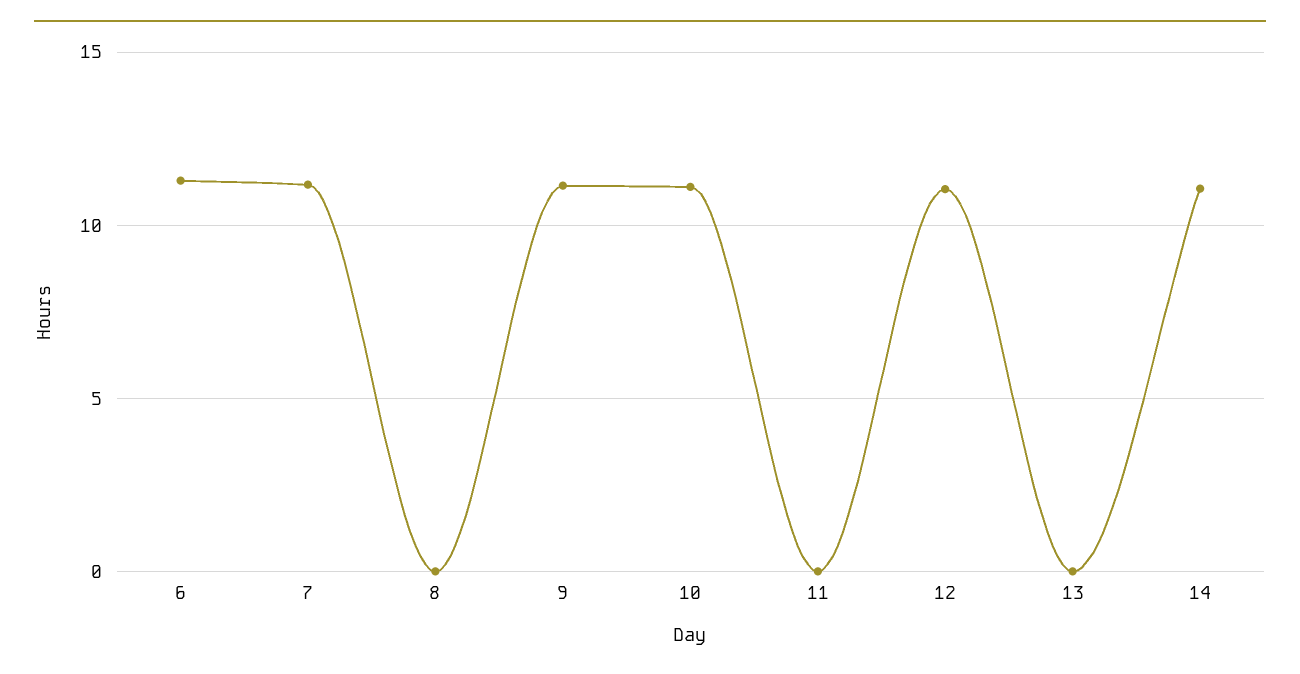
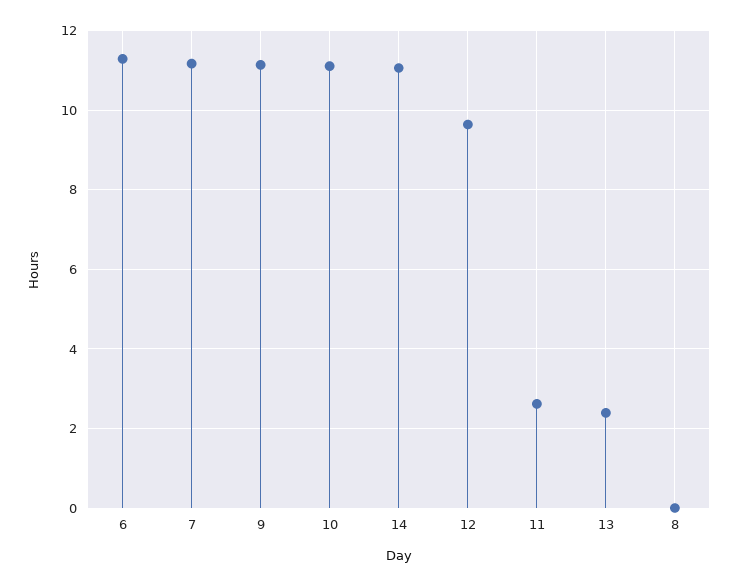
  {
    "6": 11.2,
    "7": 11.2,
    "8": 0,
    "9": 11.2,
    "10": 11.2,
-   "11": 0,
+   "11": 2.6,
-   "12": 11,
+   "12": 9.6,
-   "13": 0,
+   "13": 2.4,
    "14": 11
  }

